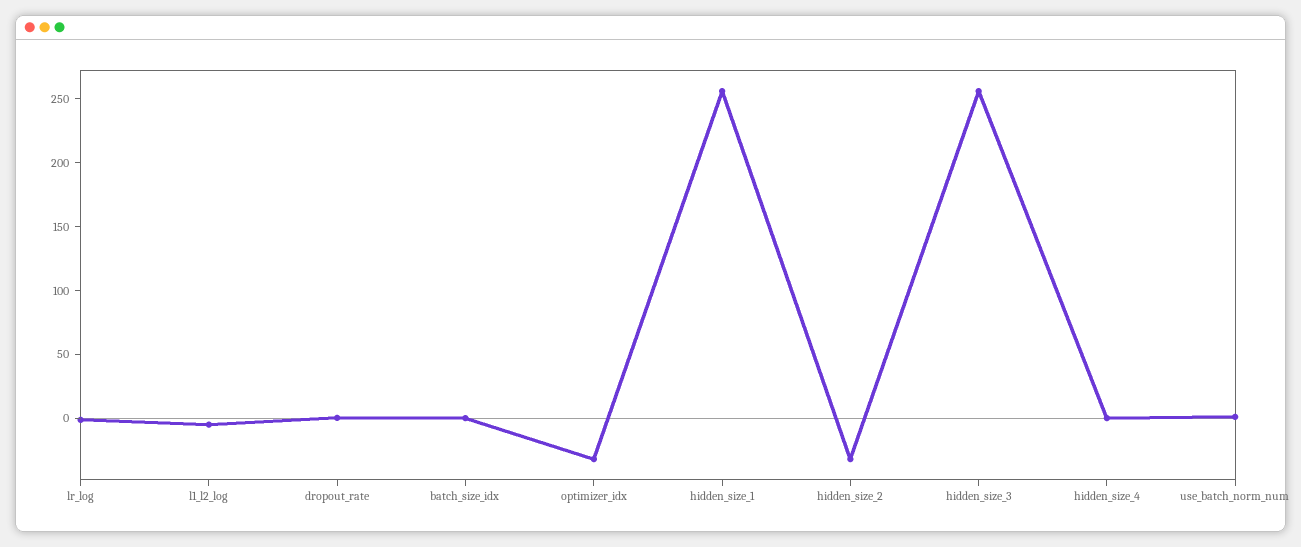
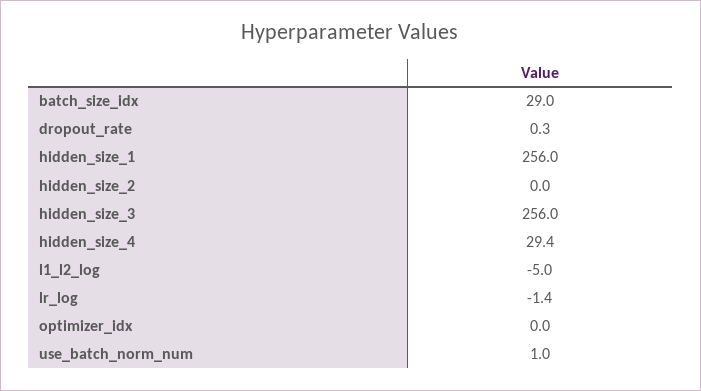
  {
    "lr_log": -1.4,
    "l1_l2_log": -5,
    "dropout_rate": 0.3,
-   "batch_size_idx": 0,
+   "batch_size_idx": 29,
-   "optimizer_idx": -30,
+   "optimizer_idx": 0,
    "hidden_size_1": 256,
-   "hidden_size_2": -30,
+   "hidden_size_2": 0,
    "hidden_size_3": 256,
-   "hidden_size_4": 0,
+   "hidden_size_4": 29.4,
    "use_batch_norm_num": 1
  }

